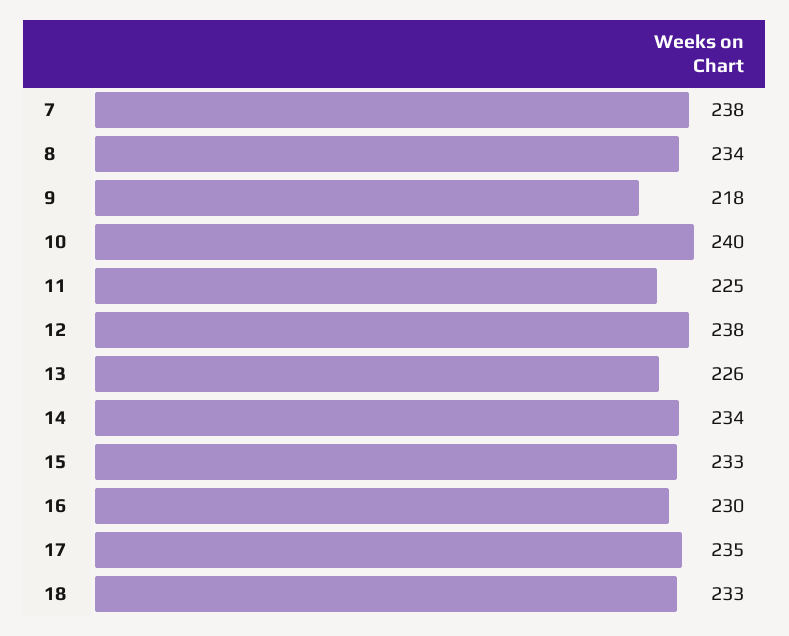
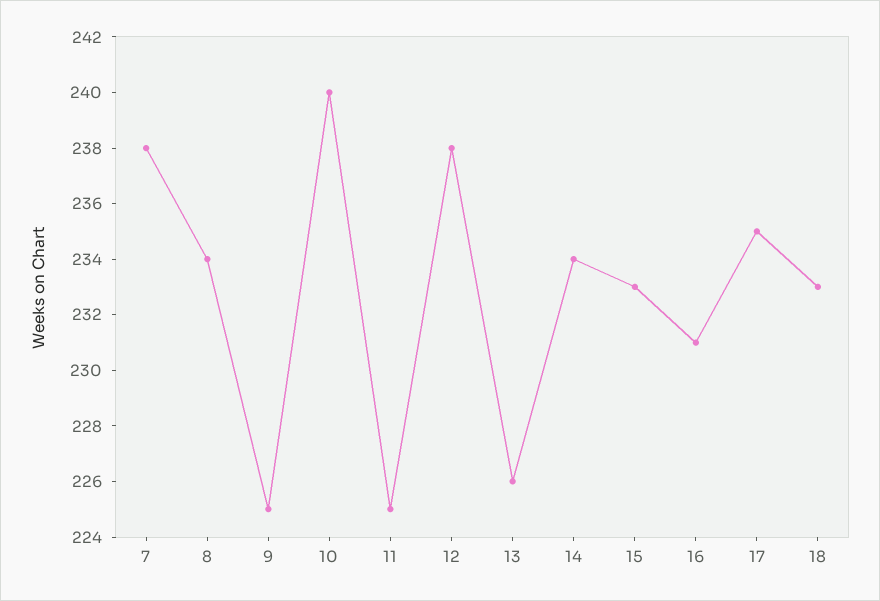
  {
    "7": 238,
    "8": 234,
-   "9": 218,
+   "9": 225,
    "10": 240,
    "11": 225,
    "12": 238,
    "13": 226,
    "14": 234,
    "15": 233,
-   "16": 230,
+   "16": 231,
    "17": 235,
    "18": 233
  }

